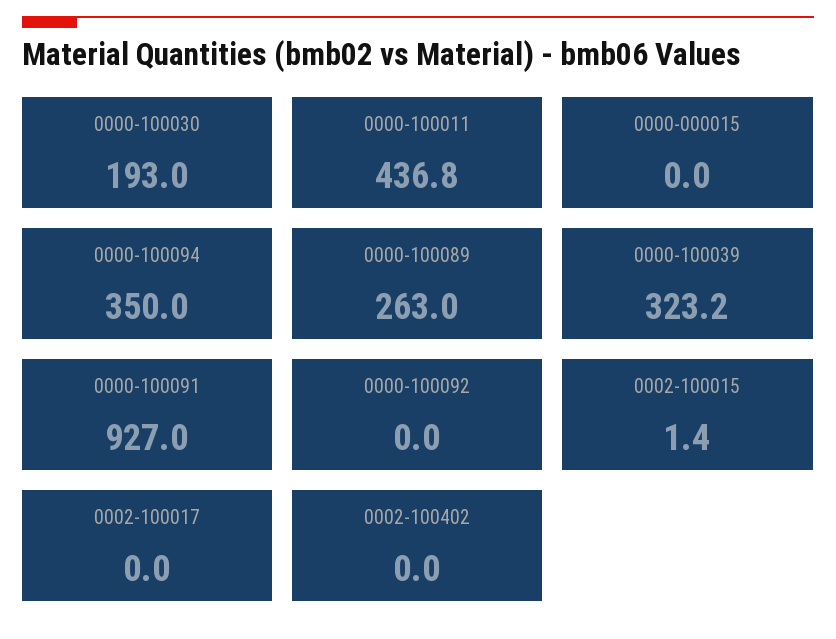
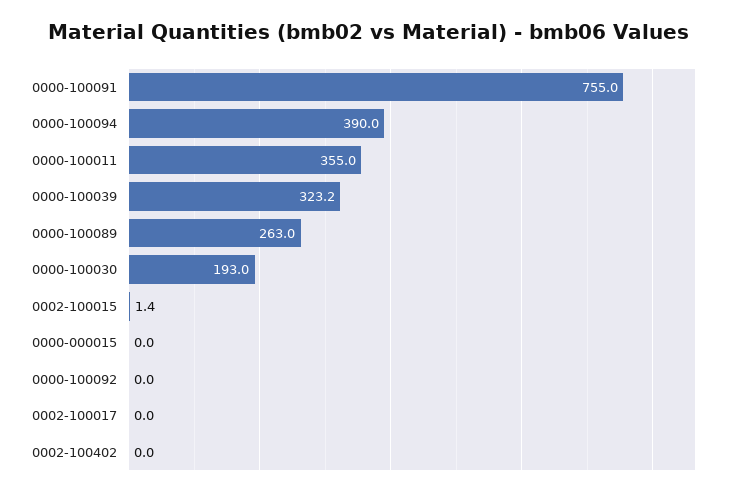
  {
    "0000-100030": 193,
-   "0000-100011": 436.8,
+   "0000-100011": 355,
    "0000-000015": 0,
-   "0000-100094": 350,
+   "0000-100094": 390,
    "0000-100089": 263,
    "0000-100039": 323.2,
-   "0000-100091": 927,
+   "0000-100091": 755,
    "0000-100092": 0,
    "0002-100015": 1.4,
    "0002-100017": 0,
    "0002-100402": 0
  }

